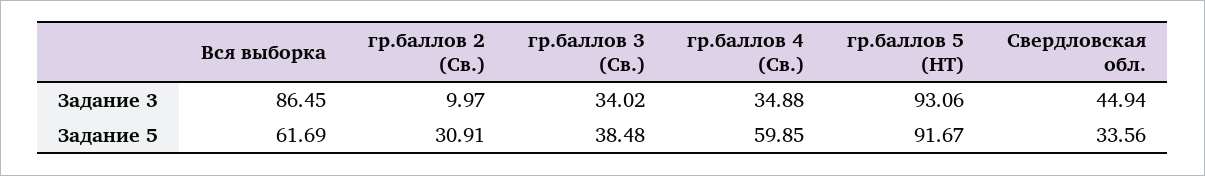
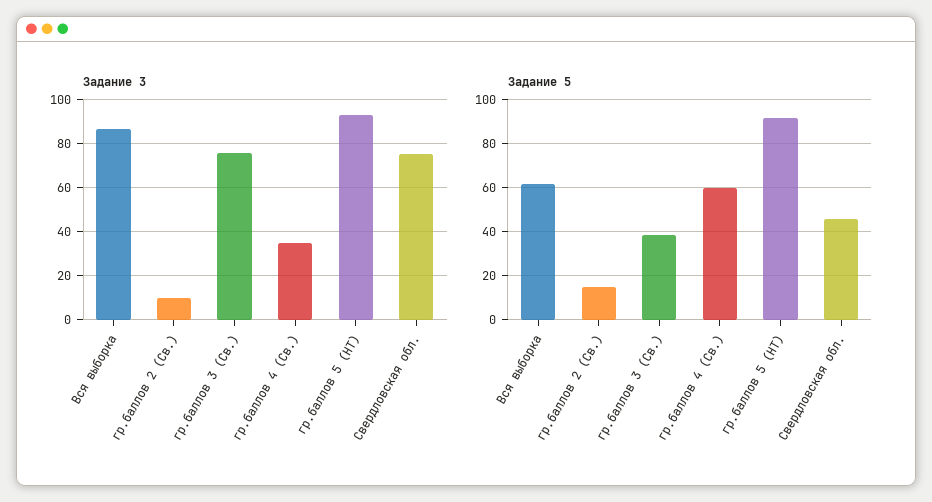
  {
    "Задание 3": {
      "Вся выборка": 86.45,
      "гр.баллов 2 (Св.)": 9.97,
-     "гр.баллов 3 (Св.)": 34.02,
+     "гр.баллов 3 (Св.)": 75,
      "гр.баллов 4 (Св.)": 34.88,
      "гр.баллов 5 (НТ)": 93.06,
-     "Свердловская обл.": 44.94
+     "Свердловская обл.": 75
    },
    "Задание 5": {
      "Вся выборка": 61.69,
-     "гр.баллов 2 (Св.)": 30.91,
+     "гр.баллов 2 (Св.)": 15,
      "гр.баллов 3 (Св.)": 38.48,
      "гр.баллов 4 (Св.)": 59.85,
      "гр.баллов 5 (НТ)": 91.67,
-     "Свердловская обл.": 33.56
+     "Свердловская обл.": 45
    }
  }

